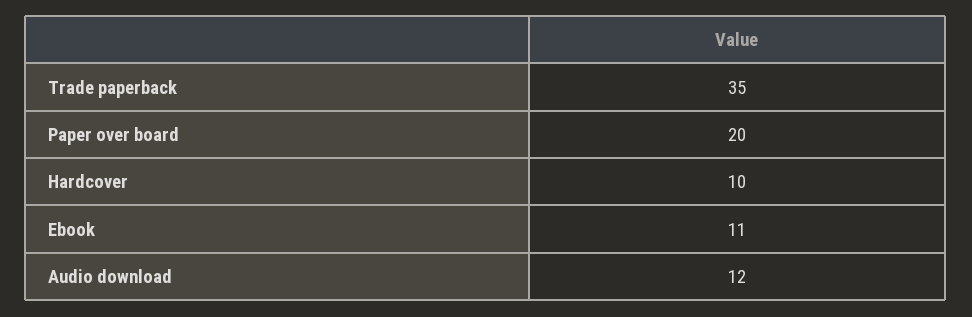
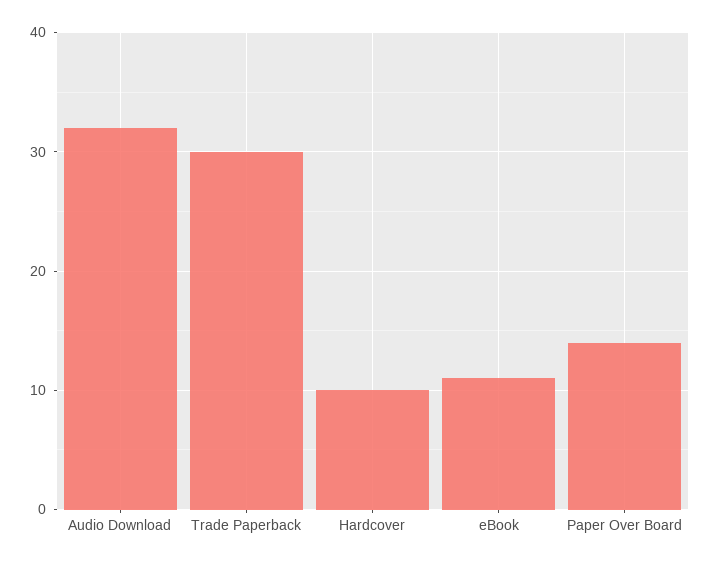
  {
-   "Trade paperback": 35,
+   "Trade paperback": 30,
-   "Paper over board": 20,
+   "Paper over board": 14,
    "Hardcover": 10,
    "Ebook": 11,
-   "Audio download": 12
+   "Audio download": 32
  }

